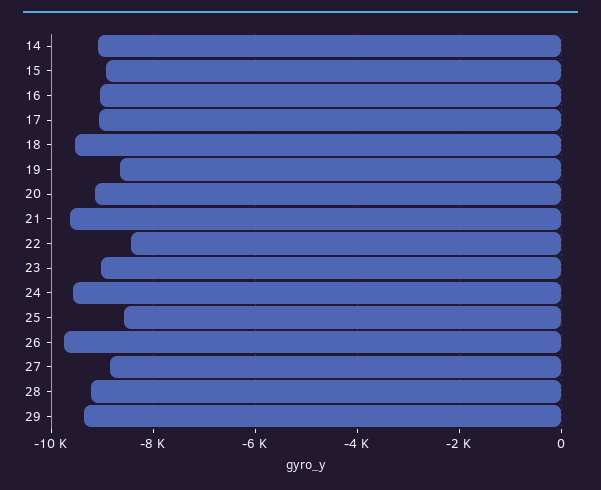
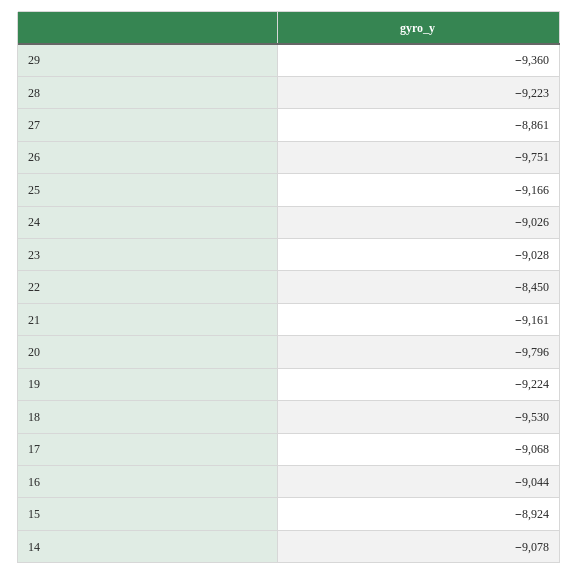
  {
    "14": -9078,
    "15": -8924,
    "16": -9044,
    "17": -9068,
    "18": -9530,
-   "19": -8600,
+   "19": -9224,
-   "20": -9200,
+   "20": -9796,
-   "21": -9600,
+   "21": -9161,
    "22": -8450,
    "23": -9028,
-   "24": -9600,
+   "24": -9026,
-   "25": -8600,
+   "25": -9166,
    "26": -9751,
    "27": -8861,
    "28": -9223,
    "29": -9360
  }

